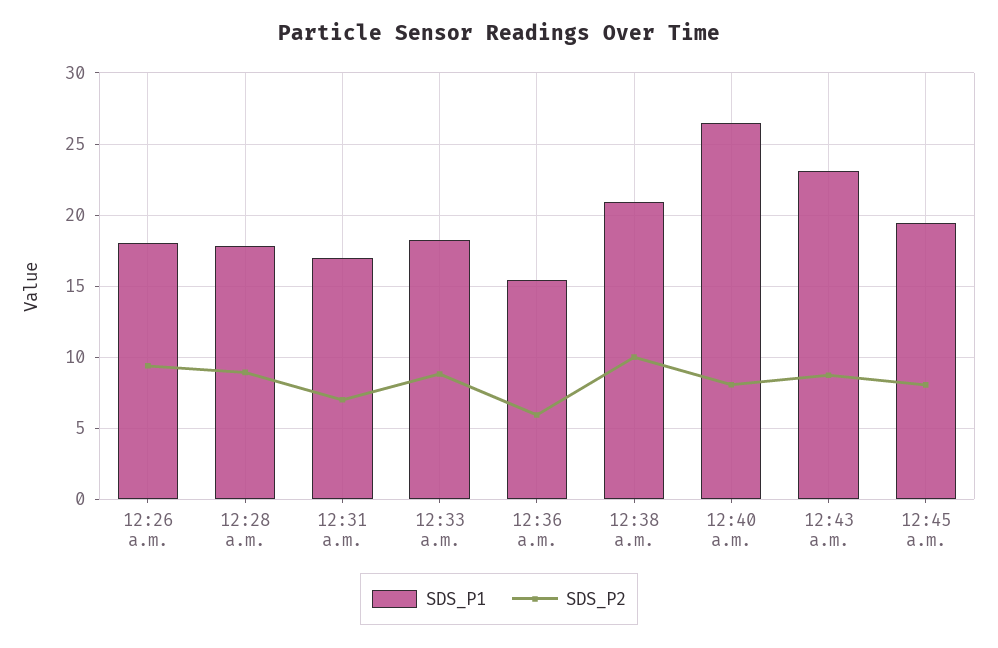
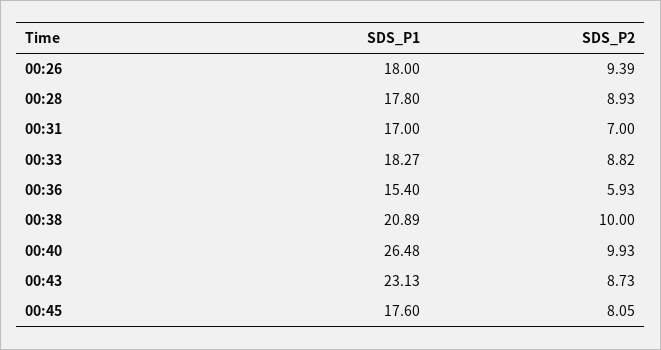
  {
    "SDS_P1": {
      "12:26 a.m.": 18,
      "12:28 a.m.": 17.8,
      "12:31 a.m.": 17,
      "12:33 a.m.": 18.27,
      "12:36 a.m.": 15.4,
      "12:38 a.m.": 20.89,
      "12:40 a.m.": 26.48,
      "12:43 a.m.": 23.13,
-     "12:45 a.m.": 19.5
+     "12:45 a.m.": 17.6
    },
    "SDS_P2": {
      "12:26 a.m.": 9.39,
      "12:28 a.m.": 8.93,
      "12:31 a.m.": 7,
      "12:33 a.m.": 8.82,
      "12:36 a.m.": 5.93,
      "12:38 a.m.": 10,
-     "12:40 a.m.": 8,
+     "12:40 a.m.": 9.93,
      "12:43 a.m.": 8.73,
      "12:45 a.m.": 8.05
    }
  }

